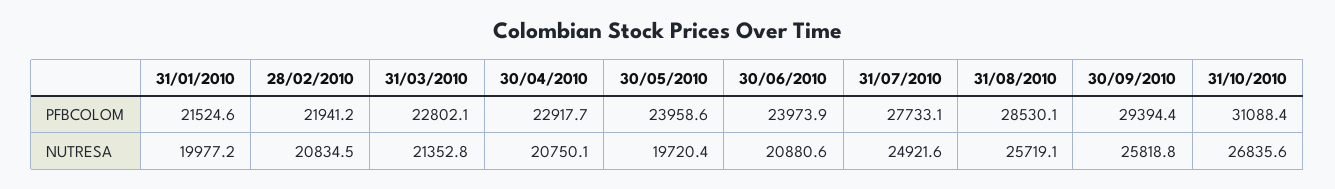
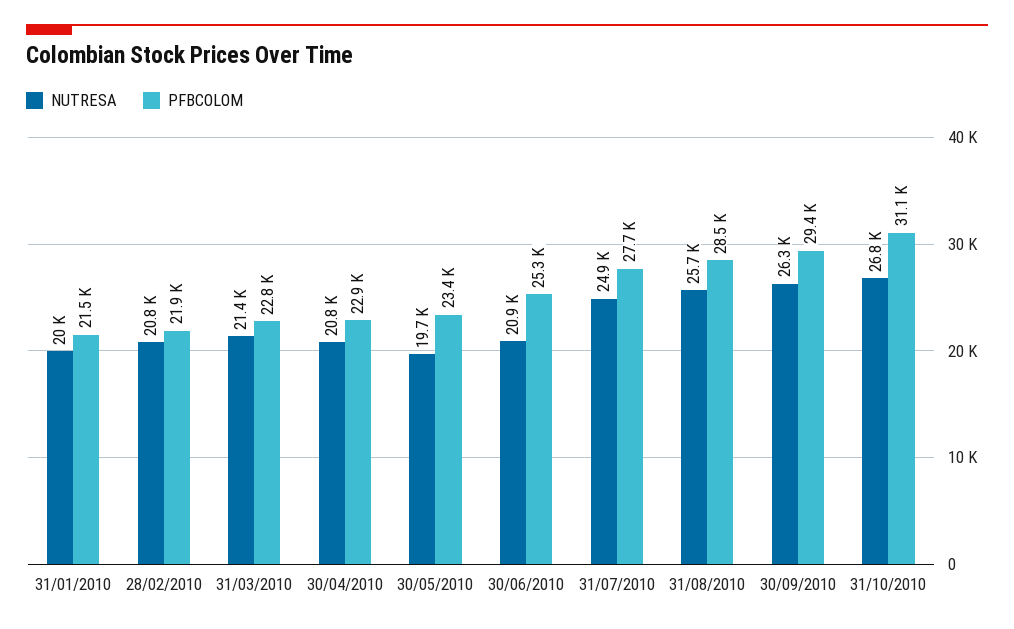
  {
    "PFBCOLOM": {
      "31/01/2010": 21524.6,
      "28/02/2010": 21941.2,
      "31/03/2010": 22802.1,
      "30/04/2010": 22917.7,
-     "30/05/2010": 23958.6,
+     "30/05/2010": 23400,
-     "30/06/2010": 23973.9,
+     "30/06/2010": 25300,
      "31/07/2010": 27733.1,
      "31/08/2010": 28530.1,
      "30/09/2010": 29394.4,
      "31/10/2010": 31088.4
    },
    "NUTRESA": {
      "31/01/2010": 19977.2,
      "28/02/2010": 20834.5,
      "31/03/2010": 21352.8,
      "30/04/2010": 20750.1,
      "30/05/2010": 19720.4,
      "30/06/2010": 20880.6,
      "31/07/2010": 24921.6,
      "31/08/2010": 25719.1,
-     "30/09/2010": 25818.8,
+     "30/09/2010": 26300,
      "31/10/2010": 26835.6
    }
  }

